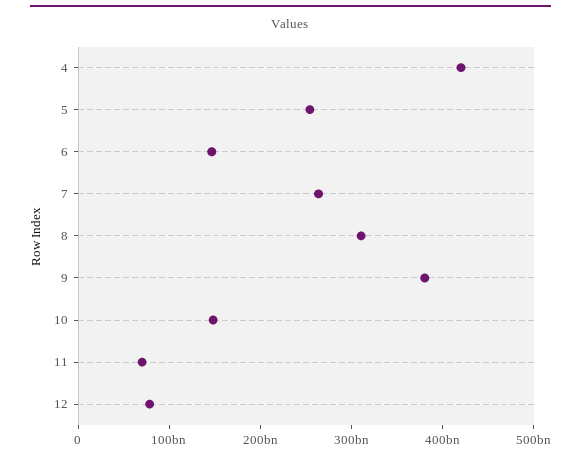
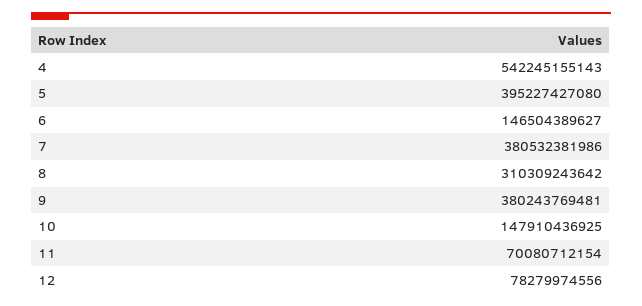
  {
-   "4": 420000000000,
+   "4": 542245155143,
-   "5": 260000000000,
+   "5": 395227427080,
    "6": 146504389627,
-   "7": 260000000000,
+   "7": 380532381986,
    "8": 310309243642,
    "9": 380243769481,
    "10": 147910436925,
    "11": 70080712154,
    "12": 78279974556
  }

